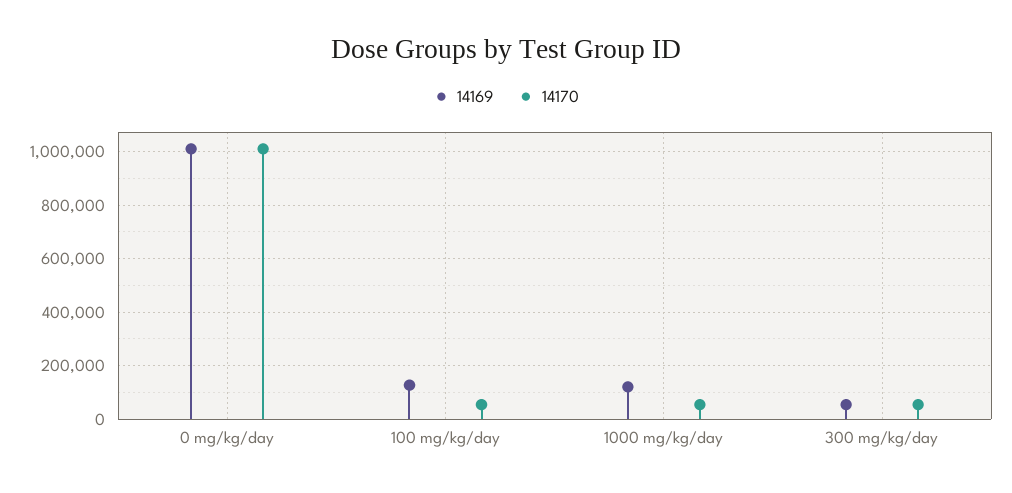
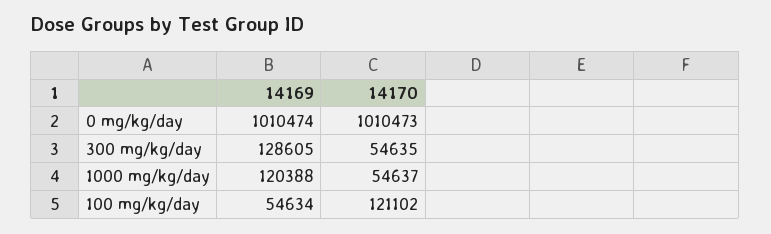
  {
    "14169": {
      "0 mg/kg/day": 1010474,
-     "100 mg/kg/day": 125000,
+     "100 mg/kg/day": 54634,
      "1000 mg/kg/day": 120388,
-     "300 mg/kg/day": 50000
+     "300 mg/kg/day": 128605
    },
    "14170": {
      "0 mg/kg/day": 1010473,
-     "100 mg/kg/day": 50000,
+     "100 mg/kg/day": 121102,
      "1000 mg/kg/day": 54637,
      "300 mg/kg/day": 54635
    }
  }

